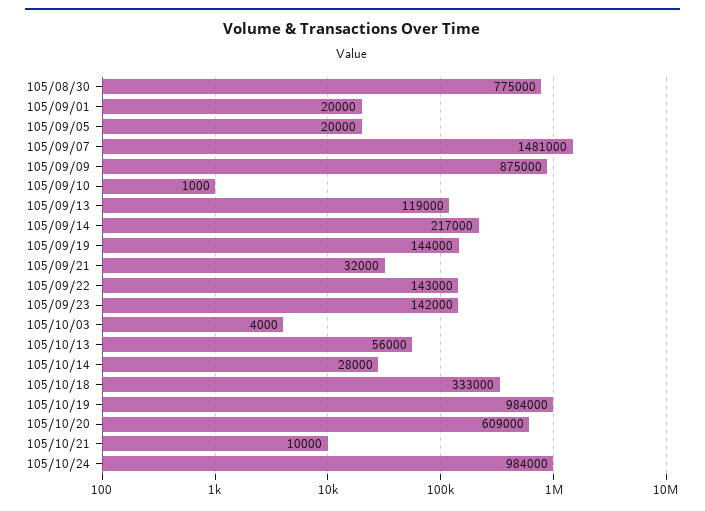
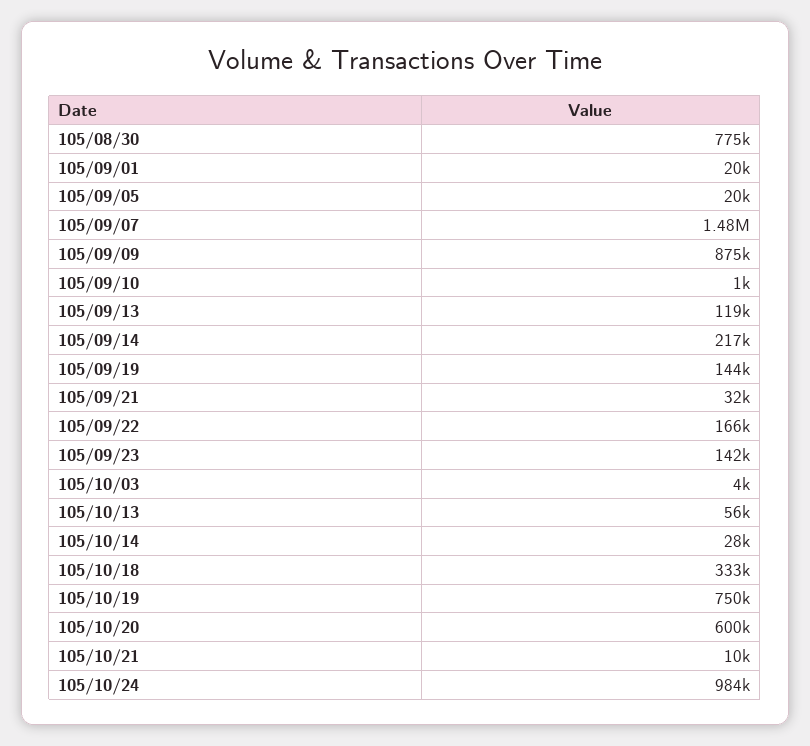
  {
    "105/08/30": 775000,
    "105/09/01": 20000,
    "105/09/05": 20000,
    "105/09/07": 1481000,
    "105/09/09": 875000,
    "105/09/10": 1000,
    "105/09/13": 119000,
    "105/09/14": 217000,
    "105/09/19": 144000,
    "105/09/21": 32000,
-   "105/09/22": 143000,
+   "105/09/22": 166000,
    "105/09/23": 142000,
    "105/10/03": 4000,
    "105/10/13": 56000,
    "105/10/14": 28000,
    "105/10/18": 333000,
-   "105/10/19": 984000,
+   "105/10/19": 750000,
-   "105/10/20": 609000,
+   "105/10/20": 600000,
    "105/10/21": 10000,
    "105/10/24": 984000
  }

